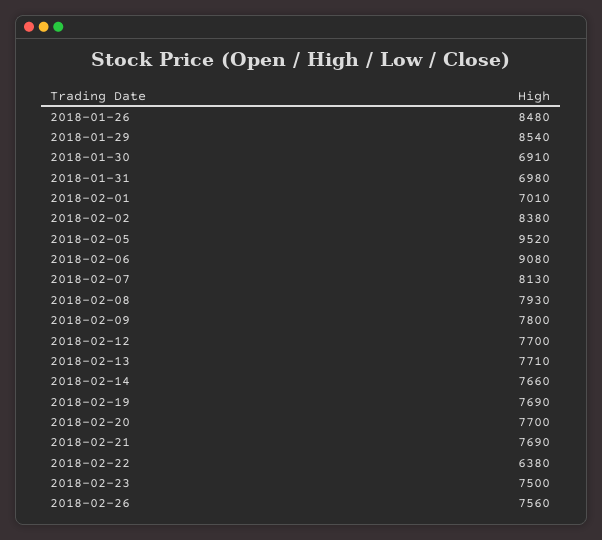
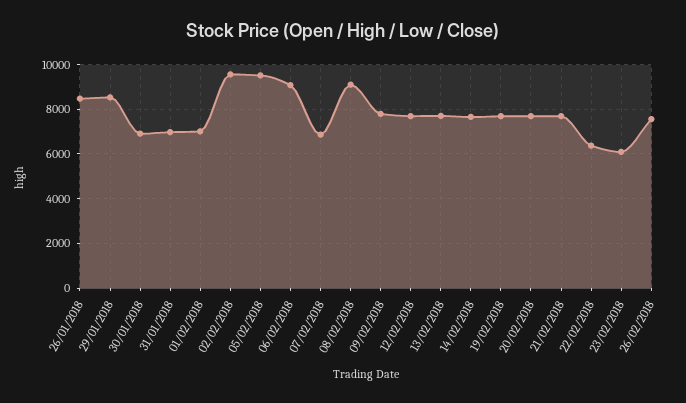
  {
    "2018-01-26": 8480,
    "2018-01-29": 8540,
    "2018-01-30": 6910,
    "2018-01-31": 6980,
    "2018-02-01": 7010,
-   "2018-02-02": 8380,
+   "2018-02-02": 9500,
    "2018-02-05": 9520,
    "2018-02-06": 9080,
-   "2018-02-07": 8130,
+   "2018-02-07": 7000,
-   "2018-02-08": 7930,
+   "2018-02-08": 9000,
    "2018-02-09": 7800,
    "2018-02-12": 7700,
    "2018-02-13": 7710,
    "2018-02-14": 7660,
    "2018-02-19": 7690,
    "2018-02-20": 7700,
    "2018-02-21": 7690,
    "2018-02-22": 6380,
-   "2018-02-23": 7500,
+   "2018-02-23": 6000,
    "2018-02-26": 7560
  }

